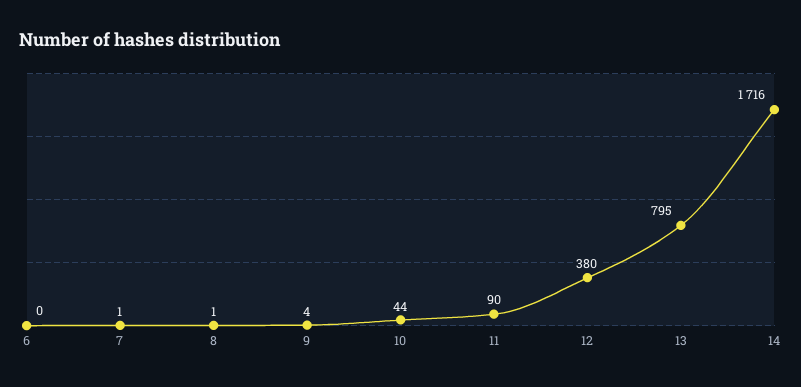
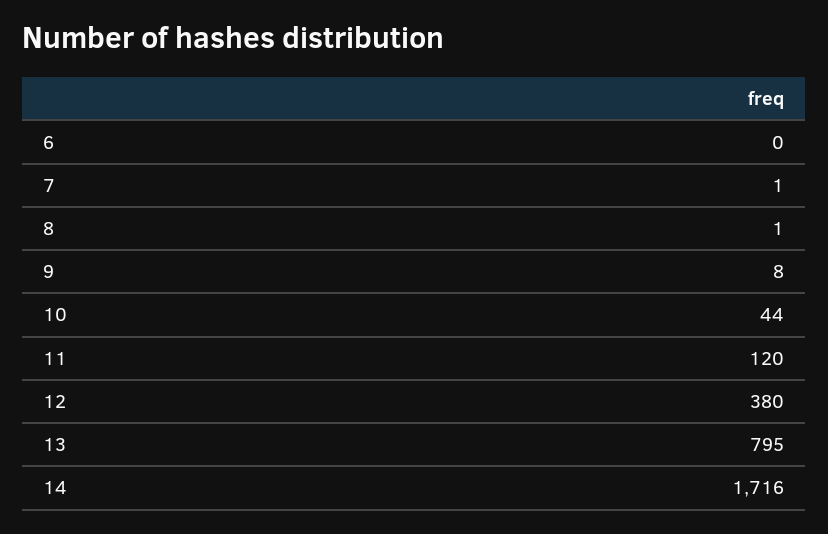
  {
    "6": 0,
    "7": 1,
    "8": 1,
-   "9": 4,
+   "9": 8,
    "10": 44,
-   "11": 90,
+   "11": 120,
    "12": 380,
    "13": 795,
    "14": 1716
  }

